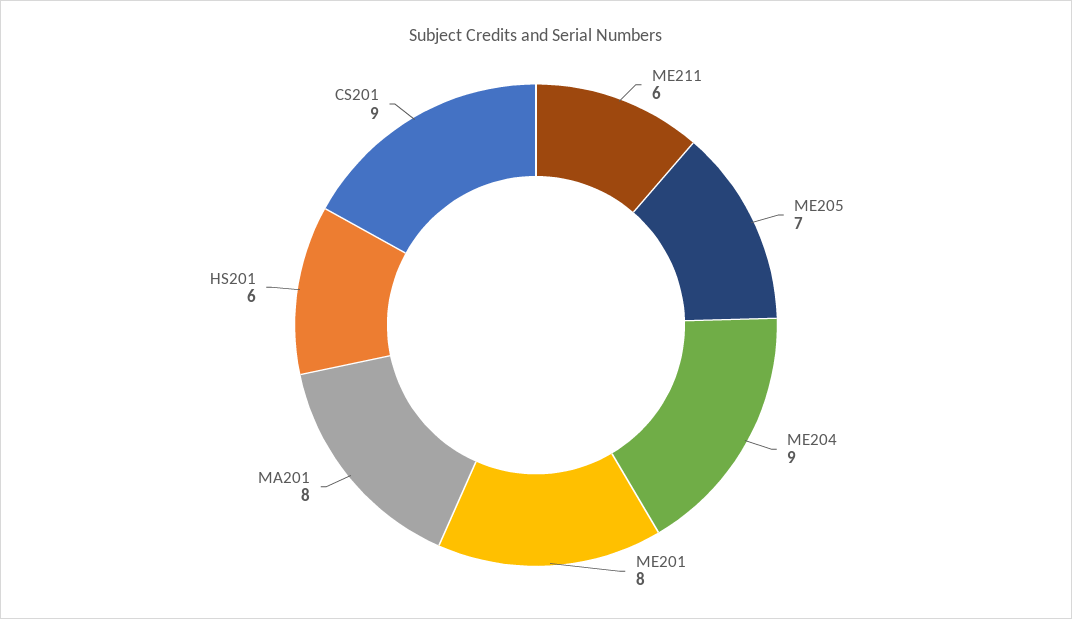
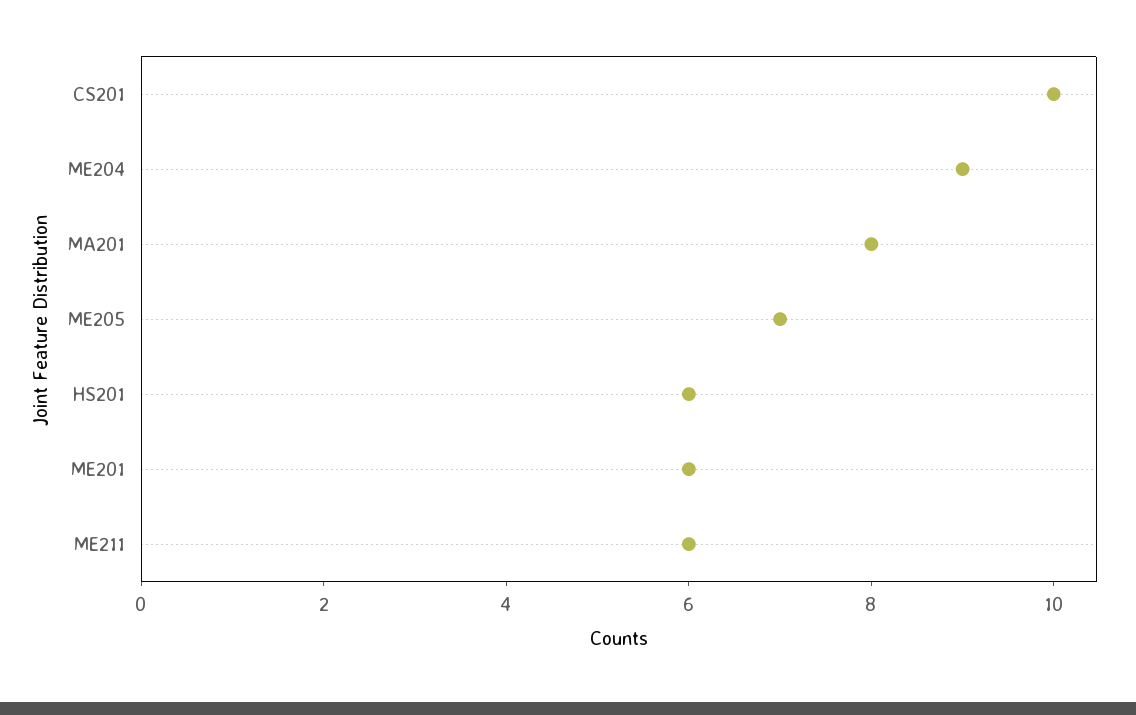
  {
    "ME211": 6,
    "ME205": 7,
    "ME204": 9,
-   "ME201": 8,
+   "ME201": 6,
    "MA201": 8,
    "HS201": 6,
-   "CS201": 9
+   "CS201": 10
  }

